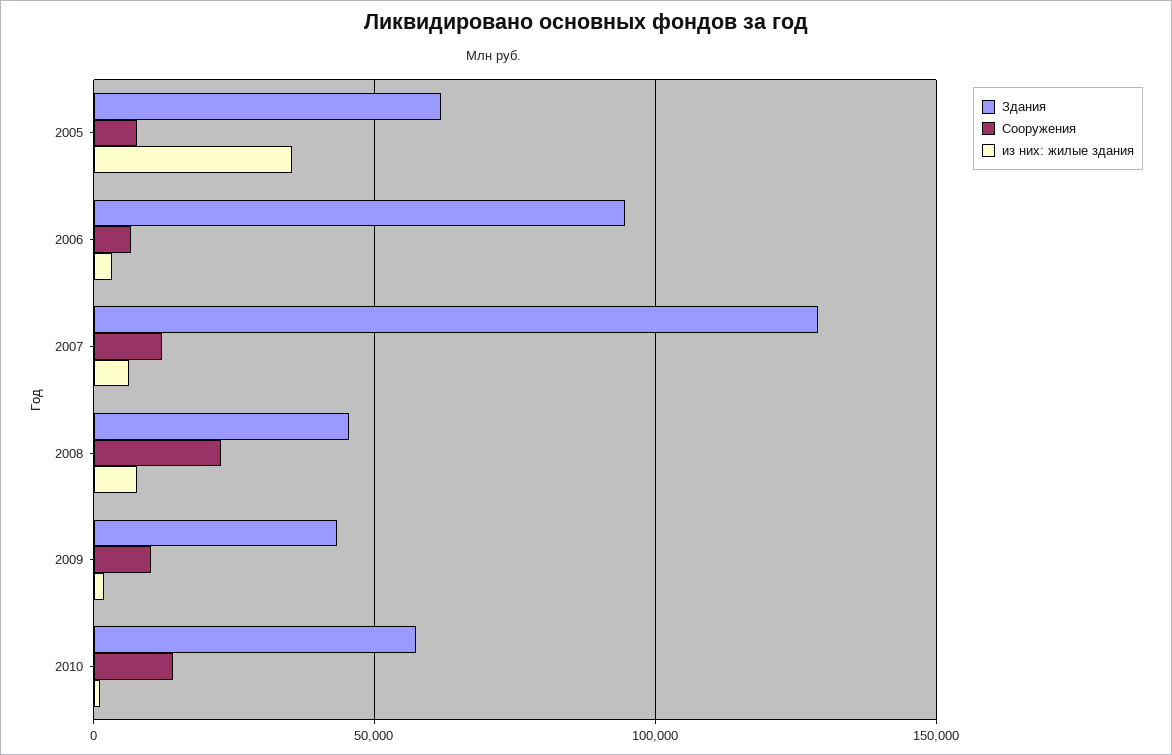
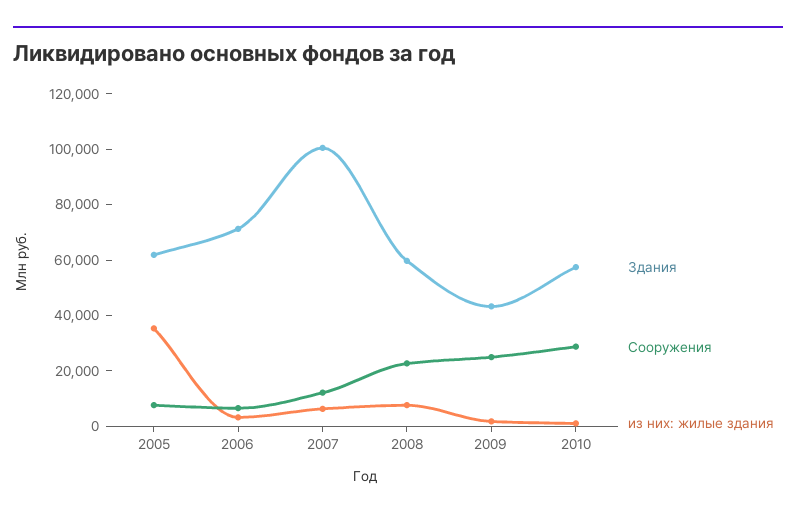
  {
    "Здания": {
      "2005": 60000,
-     "2006": 95000,
+     "2006": 70000,
-     "2007": 130000,
+     "2007": 100000,
-     "2008": 45000,
+     "2008": 60000,
      "2009": 45000,
      "2010": 55000
    },
    "Сооружения": {
      "2005": 10000,
      "2006": 5000,
      "2007": 10000,
      "2008": 25000,
-     "2009": 10000,
+     "2009": 25000,
-     "2010": 15000
+     "2010": 30000
    },
    "из них: жилые здания": {
      "2005": 35000,
      "2006": 5000,
      "2007": 5000,
      "2008": 10000,
      "2009": 0,
      "2010": 0
    }
  }

